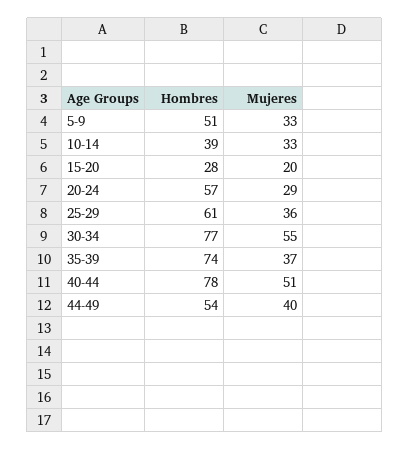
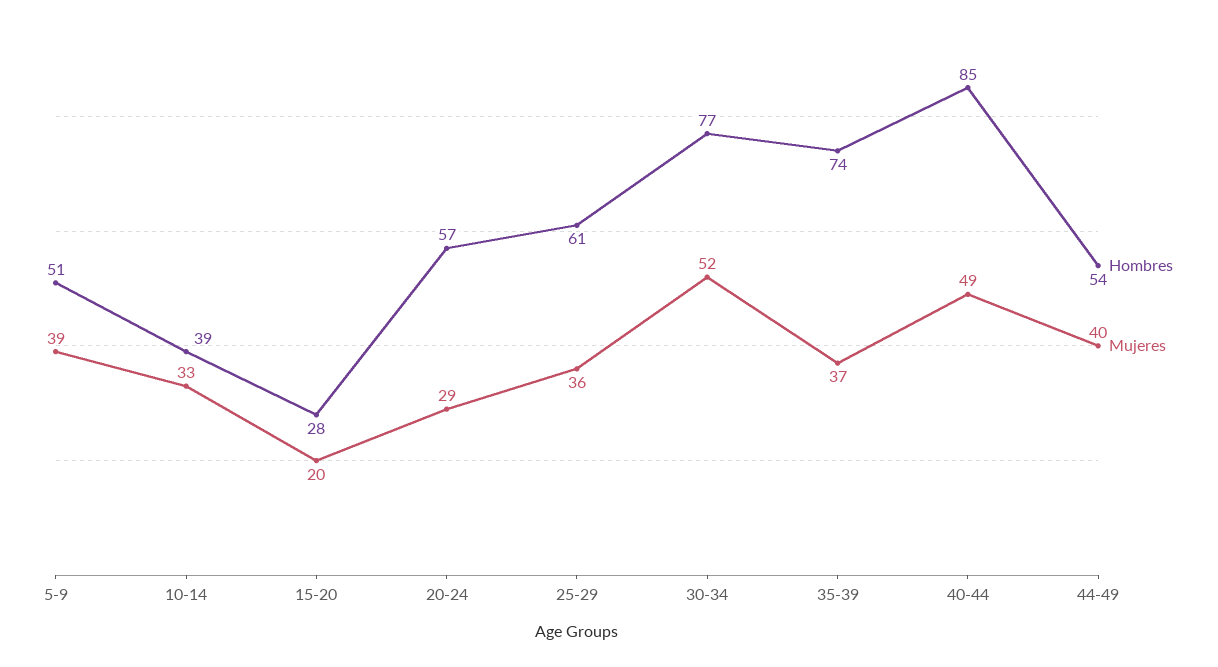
  {
    "Hombres": {
      "5-9": 51,
      "10-14": 39,
      "15-20": 28,
      "20-24": 57,
      "25-29": 61,
      "30-34": 77,
      "35-39": 74,
-     "40-44": 78,
+     "40-44": 85,
      "44-49": 54
    },
    "Mujeres": {
-     "5-9": 33,
+     "5-9": 39,
      "10-14": 33,
      "15-20": 20,
      "20-24": 29,
      "25-29": 36,
-     "30-34": 55,
+     "30-34": 52,
      "35-39": 37,
-     "40-44": 51,
+     "40-44": 49,
      "44-49": 40
    }
  }

